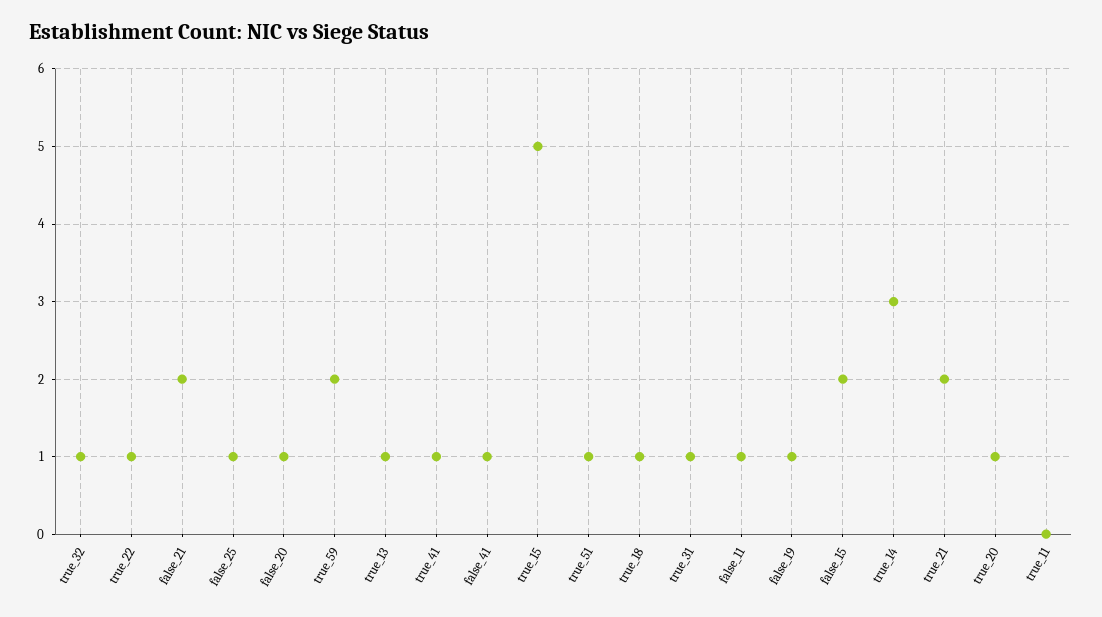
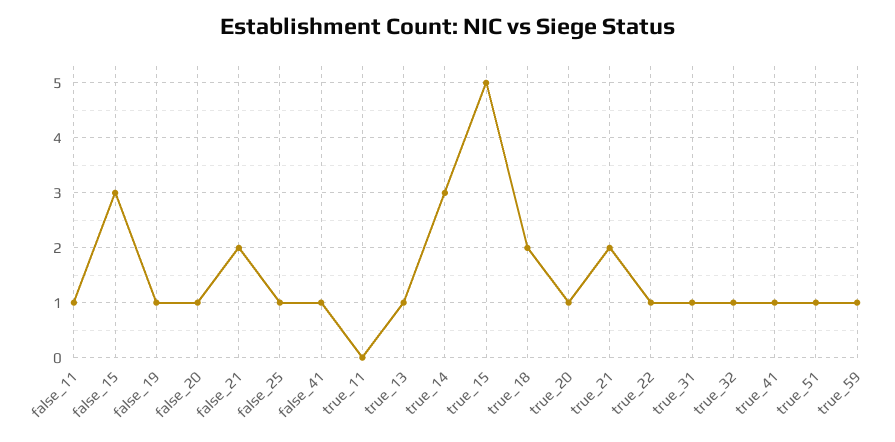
  {
    "true_32": 1,
    "true_22": 1,
    "false_21": 2,
    "false_25": 1,
    "false_20": 1,
-   "true_59": 2,
+   "true_59": 1,
    "true_13": 1,
    "true_41": 1,
    "false_41": 1,
    "true_15": 5,
    "true_51": 1,
-   "true_18": 1,
+   "true_18": 2,
    "true_31": 1,
    "false_11": 1,
    "false_19": 1,
-   "false_15": 2,
+   "false_15": 3,
    "true_14": 3,
    "true_21": 2,
    "true_20": 1,
    "true_11": 0
  }

